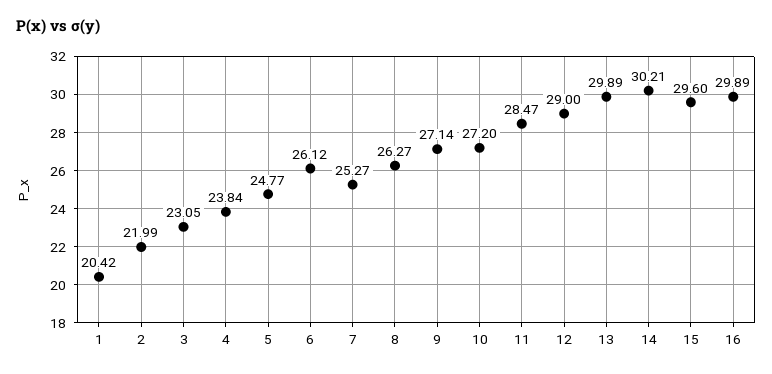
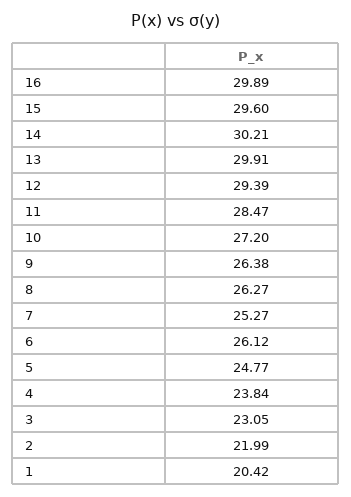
  {
    "1": 20.42,
    "2": 21.99,
    "3": 23.05,
    "4": 23.84,
    "5": 24.77,
    "6": 26.12,
    "7": 25.27,
    "8": 26.27,
-   "9": 27.14,
+   "9": 26.38,
    "10": 27.2,
    "11": 28.47,
-   "12": 29,
+   "12": 29.39,
-   "13": 29.89,
+   "13": 29.91,
    "14": 30.21,
    "15": 29.6,
    "16": 29.89
  }

